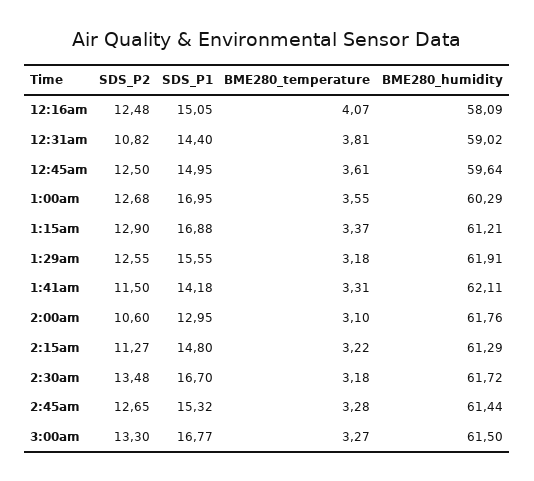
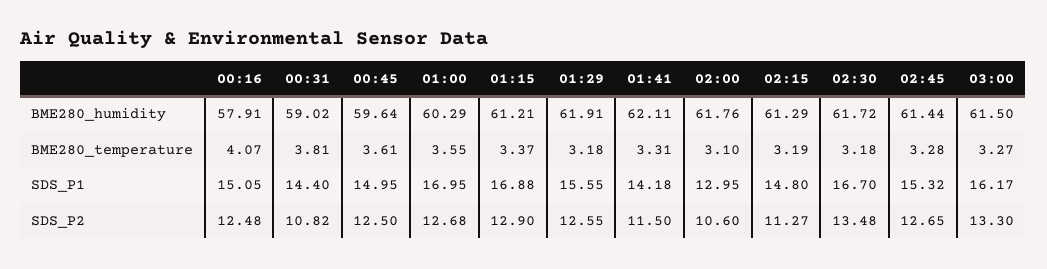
  {
    "SDS_P2": {
      "12:16am": 12.48,
      "12:31am": 10.82,
      "12:45am": 12.5,
      "1:00am": 12.68,
      "1:15am": 12.9,
      "1:29am": 12.55,
      "1:41am": 11.5,
      "2:00am": 10.6,
      "2:15am": 11.27,
      "2:30am": 13.48,
      "2:45am": 12.65,
      "3:00am": 13.3
    },
    "SDS_P1": {
      "12:16am": 15.05,
      "12:31am": 14.4,
      "12:45am": 14.95,
      "1:00am": 16.95,
      "1:15am": 16.88,
      "1:29am": 15.55,
      "1:41am": 14.18,
      "2:00am": 12.95,
      "2:15am": 14.8,
      "2:30am": 16.7,
      "2:45am": 15.32,
-     "3:00am": 16.77
+     "3:00am": 16.17
    },
    "BME280_temperature": {
      "12:16am": 4.07,
      "12:31am": 3.81,
      "12:45am": 3.61,
      "1:00am": 3.55,
      "1:15am": 3.37,
      "1:29am": 3.18,
      "1:41am": 3.31,
      "2:00am": 3.1,
-     "2:15am": 3.22,
+     "2:15am": 3.19,
      "2:30am": 3.18,
      "2:45am": 3.28,
      "3:00am": 3.27
    },
    "BME280_humidity": {
-     "12:16am": 58.09,
+     "12:16am": 57.91,
      "12:31am": 59.02,
      "12:45am": 59.64,
      "1:00am": 60.29,
      "1:15am": 61.21,
      "1:29am": 61.91,
      "1:41am": 62.11,
      "2:00am": 61.76,
      "2:15am": 61.29,
      "2:30am": 61.72,
      "2:45am": 61.44,
      "3:00am": 61.5
    }
  }

